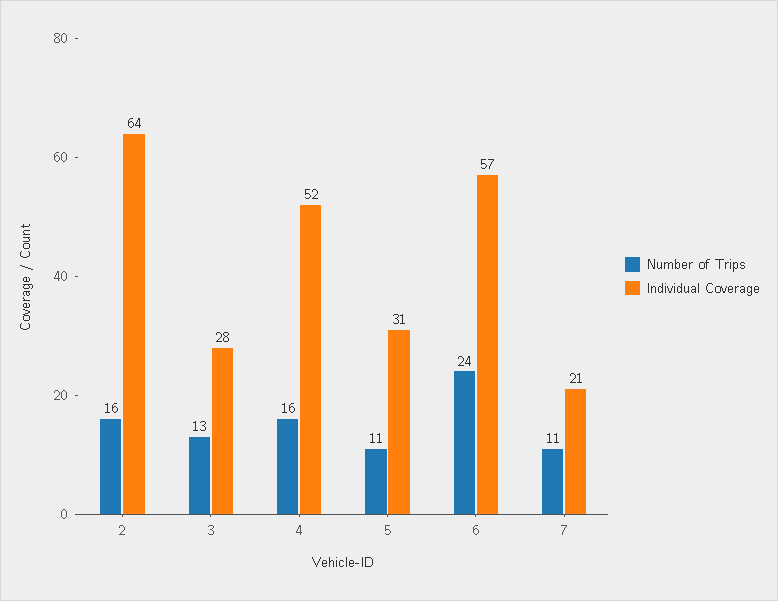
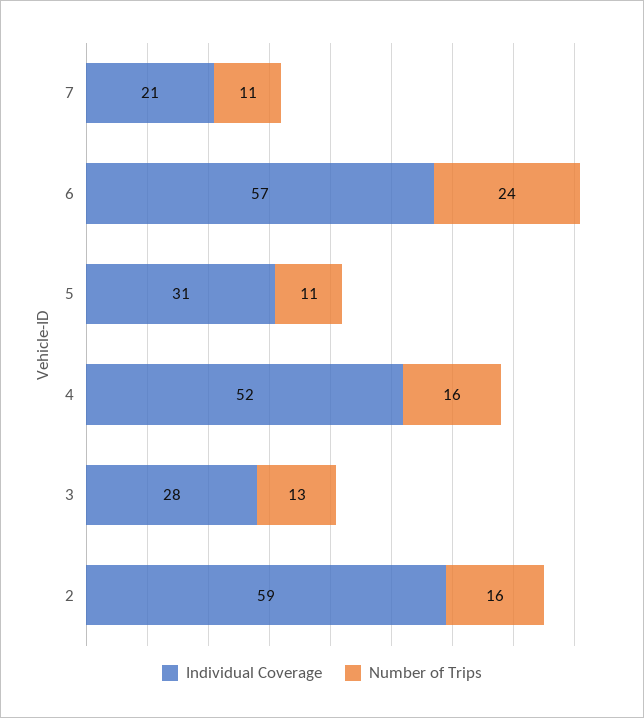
  {
    "Number of Trips": {
      "2": 16,
      "3": 13,
      "4": 16,
      "5": 11,
      "6": 24,
      "7": 11
    },
    "Individual Coverage": {
-     "2": 64,
+     "2": 59,
      "3": 28,
      "4": 52,
      "5": 31,
      "6": 57,
      "7": 21
    }
  }

